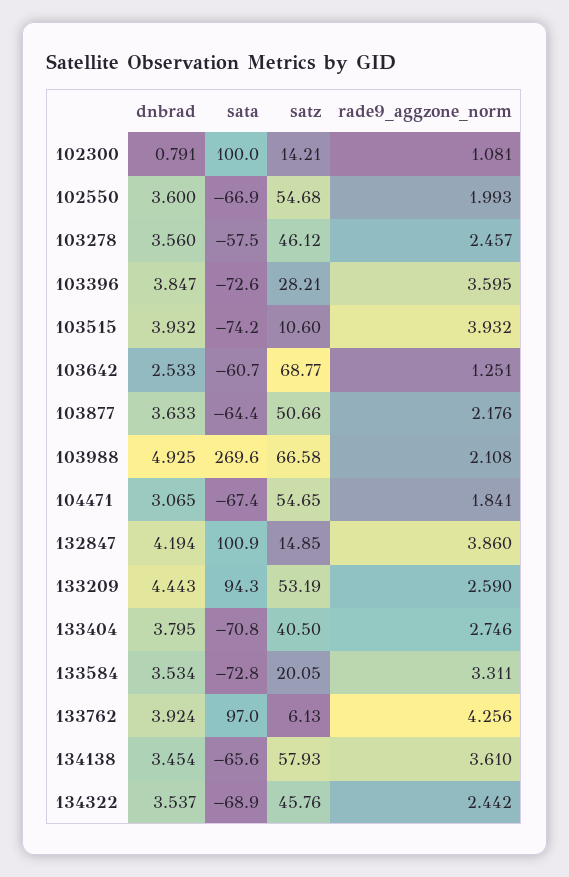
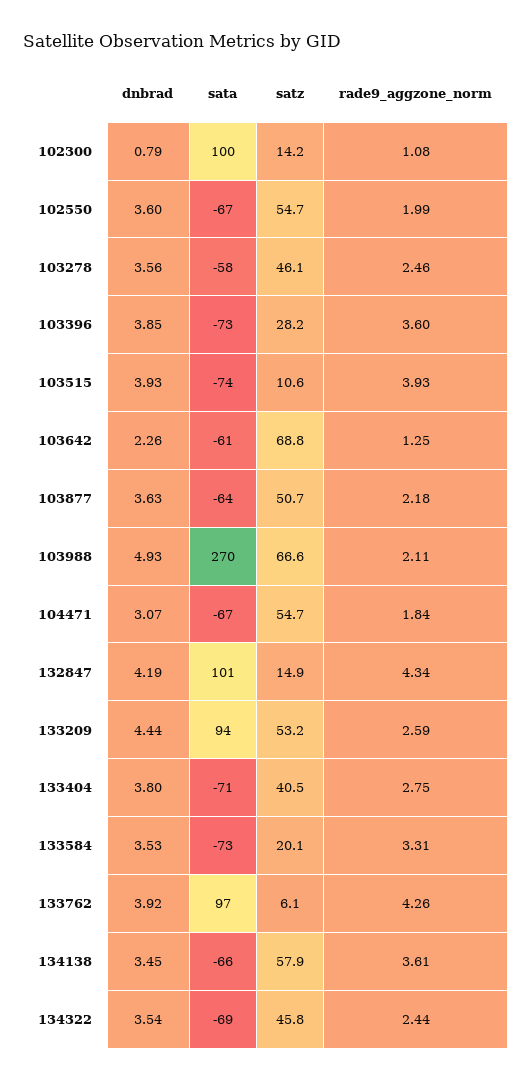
  {
    "dnbrad": {
      "102300": 0.791,
      "102550": 3.6,
      "103278": 3.56,
      "103396": 3.847,
      "103515": 3.932,
-     "103642": 2.533,
+     "103642": 2.26,
      "103877": 3.633,
      "103988": 4.925,
      "104471": 3.065,
      "132847": 4.194,
      "133209": 4.443,
      "133404": 3.795,
      "133584": 3.534,
      "133762": 3.924,
      "134138": 3.454,
      "134322": 3.537
    },
    "sata": {
      "102300": 100,
      "102550": -66.9,
      "103278": -57.5,
      "103396": -72.6,
      "103515": -74.2,
      "103642": -60.7,
      "103877": -64.4,
      "103988": 269.6,
      "104471": -67.4,
      "132847": 100.9,
      "133209": 94.3,
      "133404": -70.8,
      "133584": -72.8,
      "133762": 97,
      "134138": -65.6,
      "134322": -68.9
    },
    "satz": {
      "102300": 14.21,
      "102550": 54.68,
      "103278": 46.12,
      "103396": 28.21,
      "103515": 10.6,
      "103642": 68.77,
      "103877": 50.66,
      "103988": 66.58,
      "104471": 54.65,
      "132847": 14.85,
      "133209": 53.19,
      "133404": 40.5,
      "133584": 20.05,
      "133762": 6.13,
      "134138": 57.93,
      "134322": 45.76
    },
    "rade9_aggzone_norm": {
      "102300": 1.081,
      "102550": 1.993,
      "103278": 2.457,
      "103396": 3.595,
      "103515": 3.932,
      "103642": 1.251,
      "103877": 2.176,
      "103988": 2.108,
      "104471": 1.841,
-     "132847": 3.86,
+     "132847": 4.34,
      "133209": 2.59,
      "133404": 2.746,
      "133584": 3.311,
      "133762": 4.256,
      "134138": 3.61,
      "134322": 2.442
    }
  }

